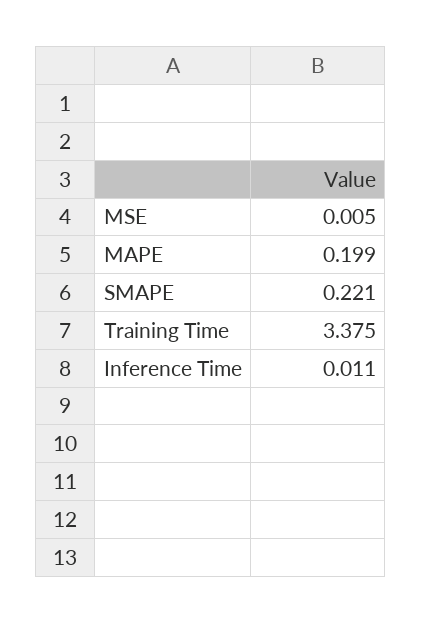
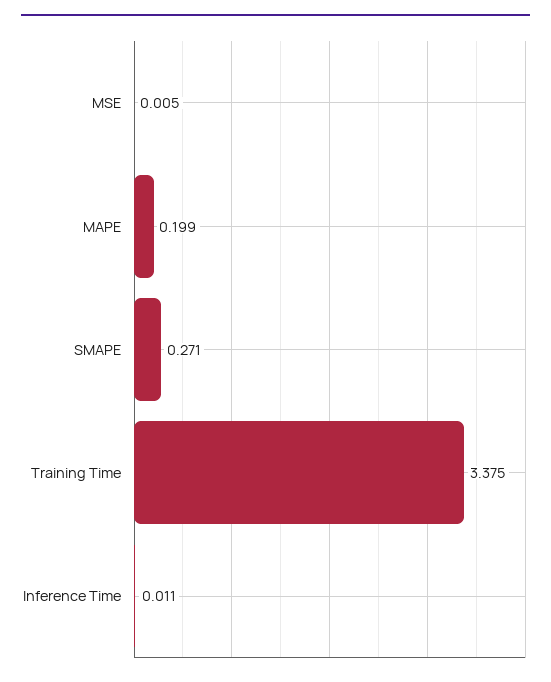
  {
    "MSE": 0.005,
    "MAPE": 0.199,
-   "SMAPE": 0.221,
+   "SMAPE": 0.271,
    "Training Time": 3.375,
    "Inference Time": 0.011
  }

